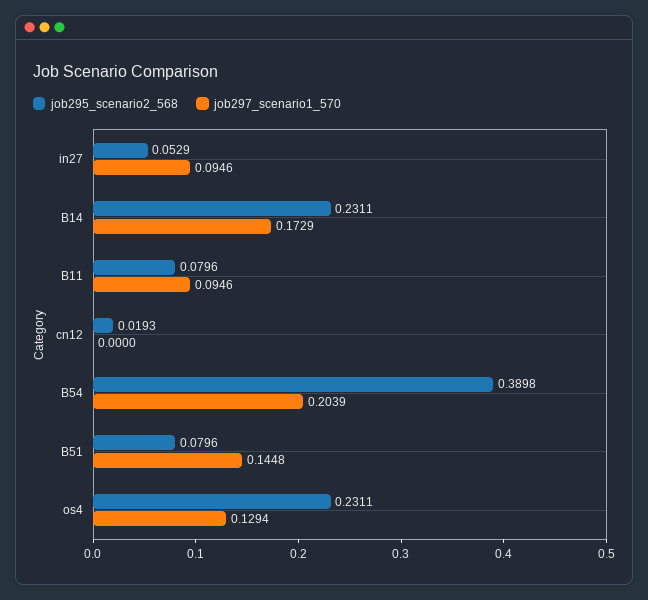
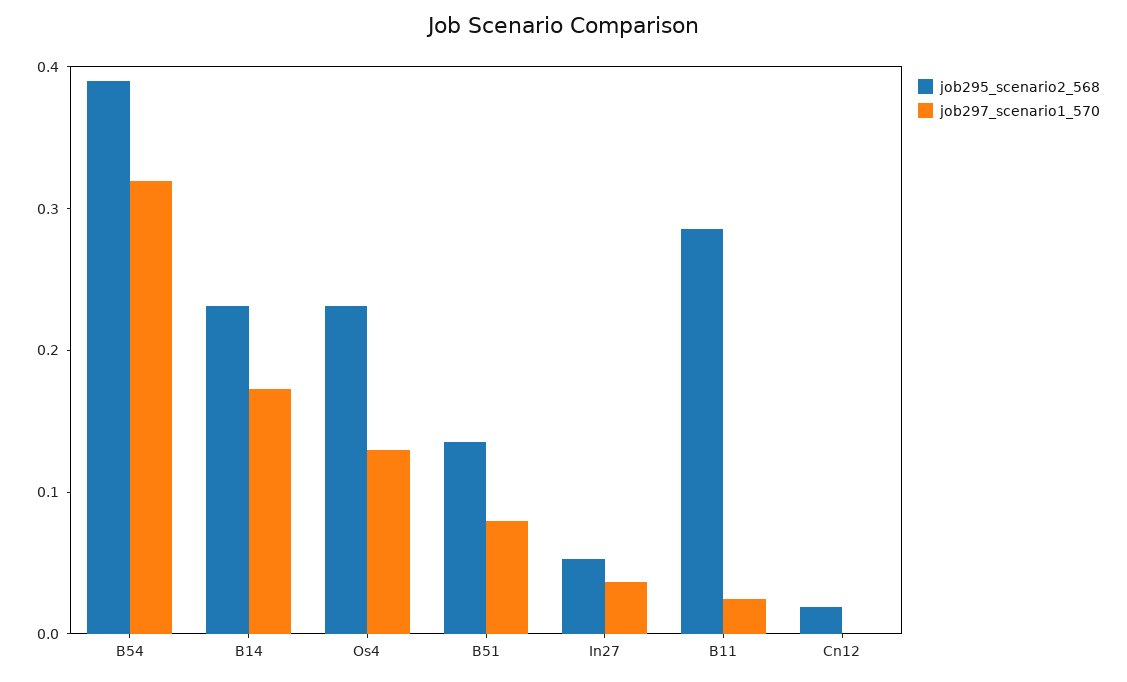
  {
    "job295_scenario2_568": {
      "in27": 0.0529,
      "B14": 0.2311,
-     "B11": 0.0796,
+     "B11": 0.28,
      "cn12": 0.0193,
      "B54": 0.3898,
-     "B51": 0.0796,
+     "B51": 0.14,
      "os4": 0.2311
    },
    "job297_scenario1_570": {
-     "in27": 0.0946,
+     "in27": 0.04,
      "B14": 0.1729,
-     "B11": 0.0946,
+     "B11": 0.02,
      "cn12": 0,
-     "B54": 0.2039,
+     "B54": 0.32,
-     "B51": 0.1448,
+     "B51": 0.08,
      "os4": 0.1294
    }
  }

